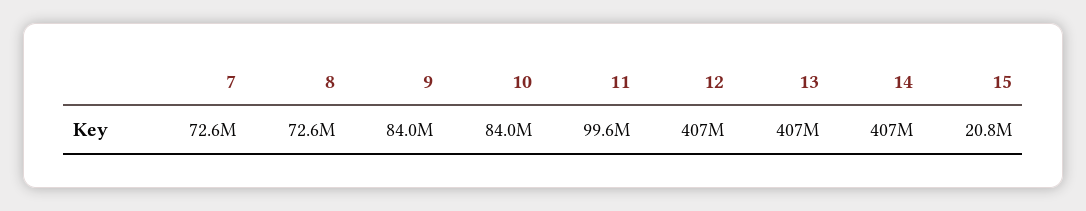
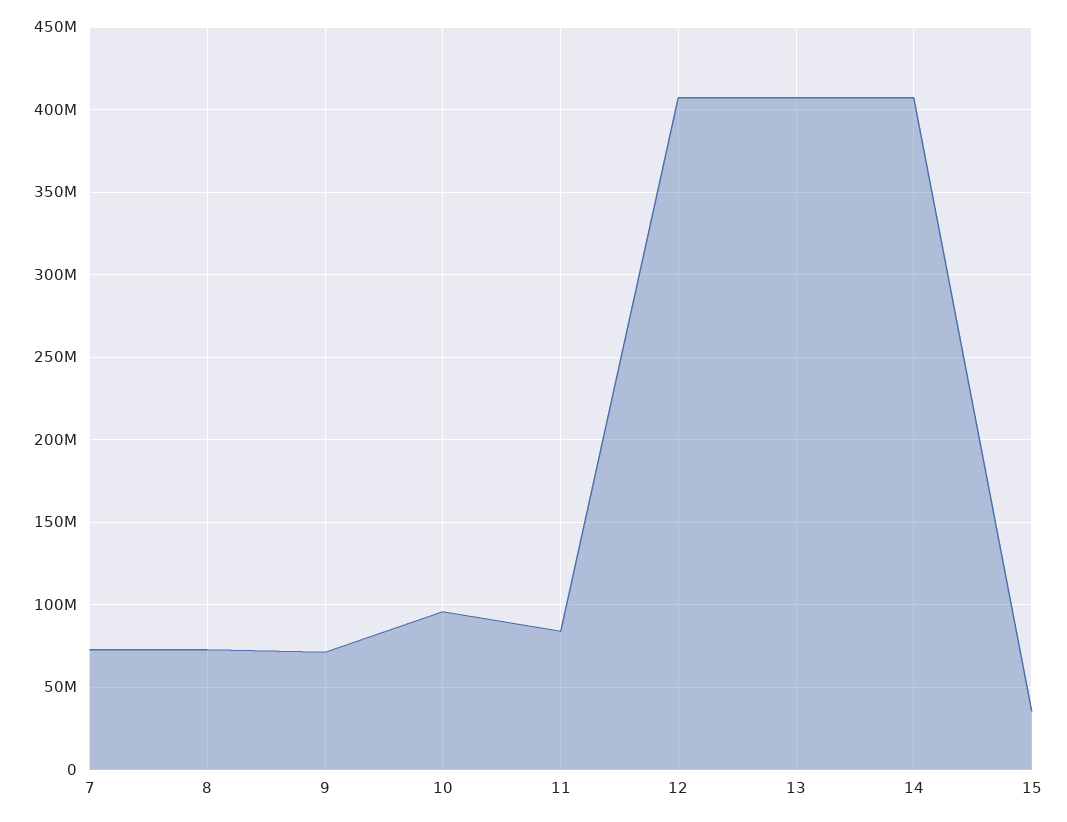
  {
    "7": 72600000,
    "8": 72600000,
-   "9": 84000000,
+   "9": 70000000,
-   "10": 84000000,
+   "10": 95000000,
-   "11": 99600000,
+   "11": 85000000,
    "12": 407000000,
    "13": 407000000,
    "14": 407000000,
-   "15": 20800000
+   "15": 35000000
  }

